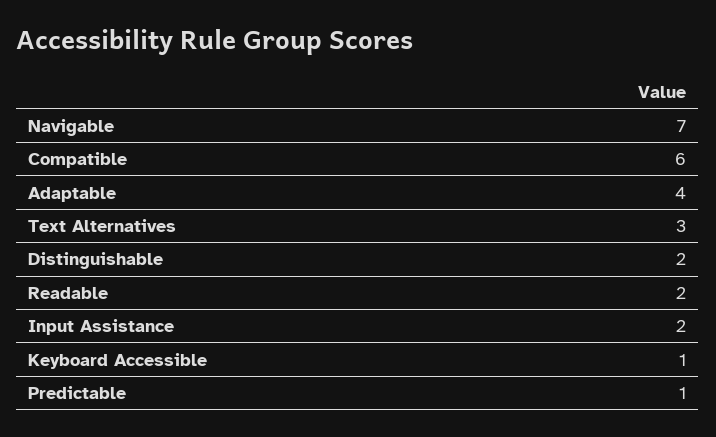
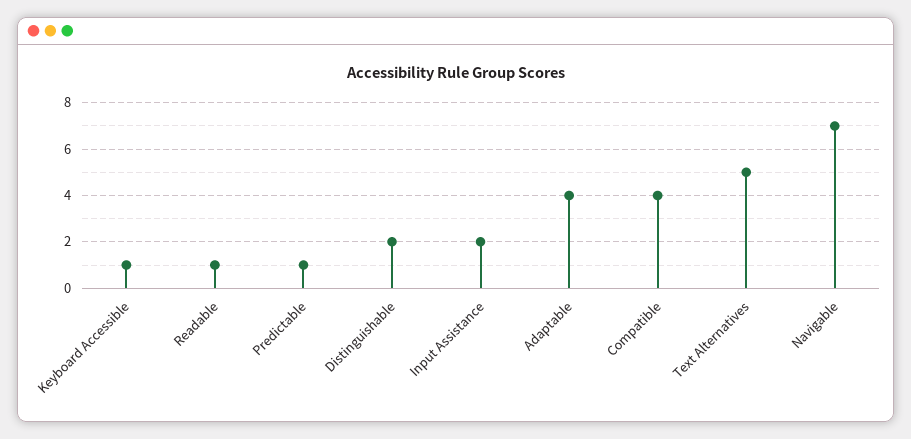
  {
    "Navigable": 7,
-   "Compatible": 6,
+   "Compatible": 4,
    "Adaptable": 4,
-   "Text Alternatives": 3,
+   "Text Alternatives": 5,
    "Distinguishable": 2,
-   "Readable": 2,
+   "Readable": 1,
    "Input Assistance": 2,
    "Keyboard Accessible": 1,
    "Predictable": 1
  }

